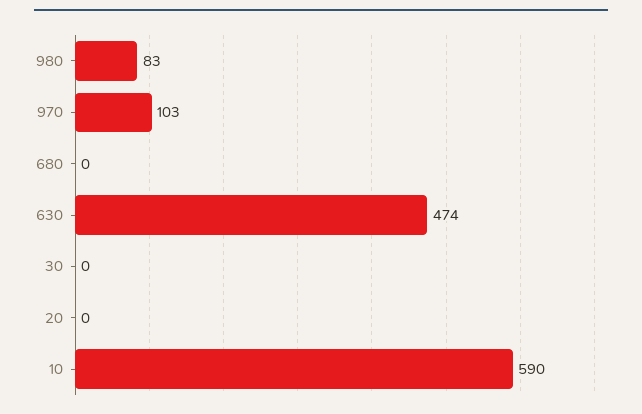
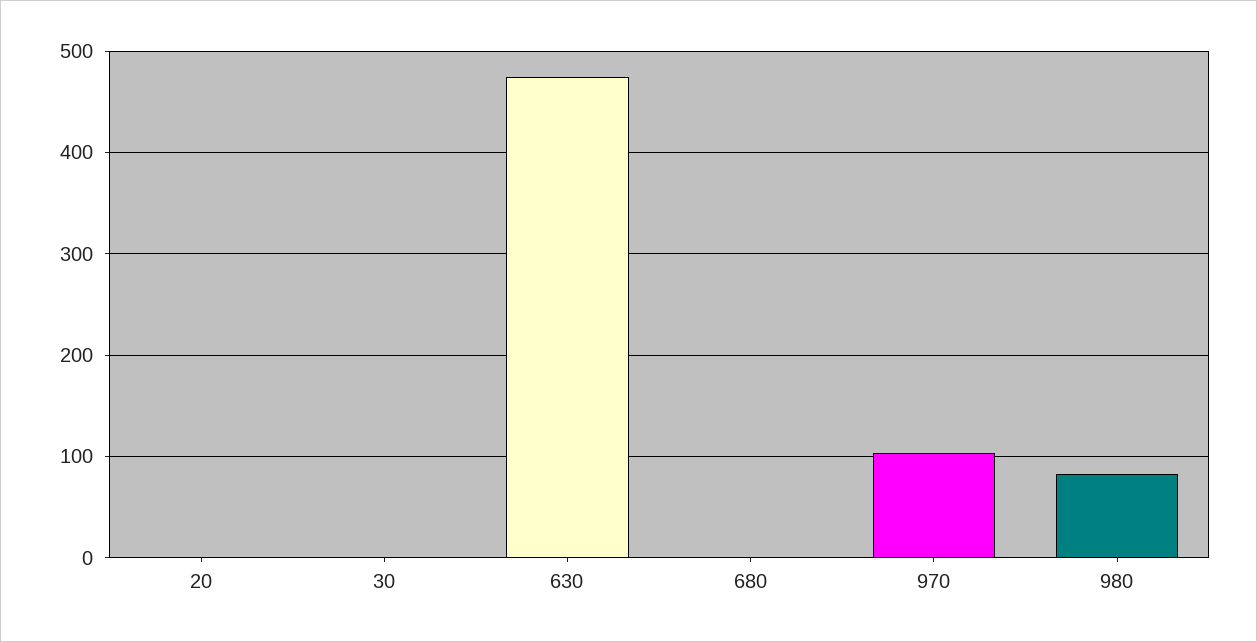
  {
    "980": 83,
    "970": 103,
    "680": 0,
    "630": 474,
    "30": 0,
-   "20": 0,
+   "20": 0
-   "10": 590
  }

